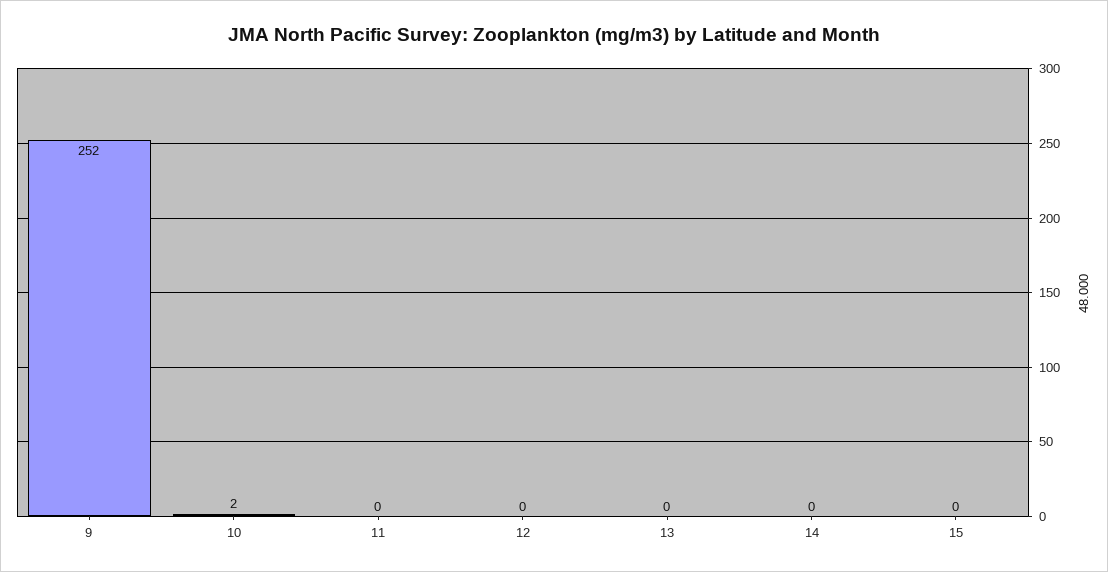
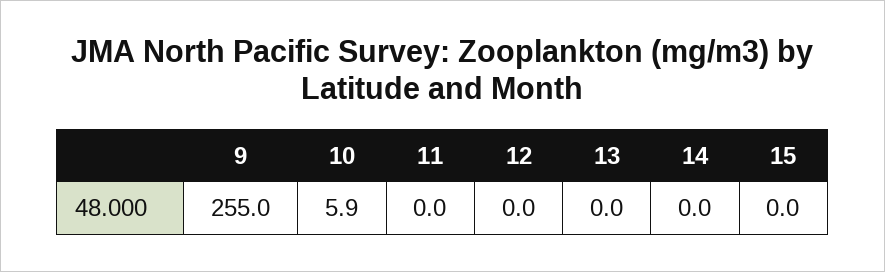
  {
-   "9": 252,
+   "9": 255,
-   "10": 2,
+   "10": 5.9,
    "11": 0,
    "12": 0,
    "13": 0,
    "14": 0,
    "15": 0
  }

